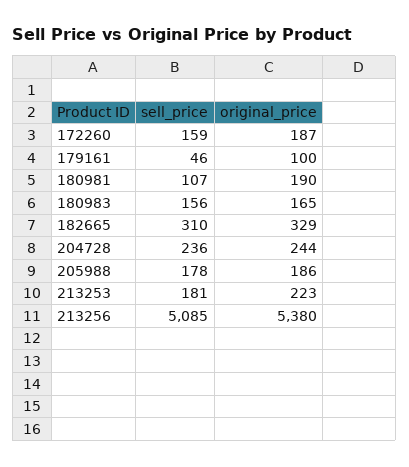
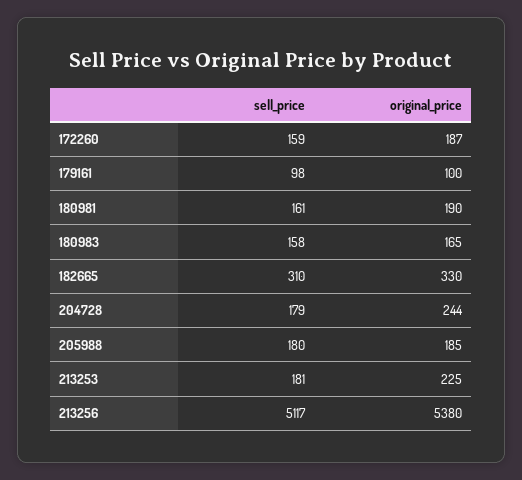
  {
    "sell_price": {
      "172260": 159,
-     "179161": 46,
+     "179161": 98,
-     "180981": 107,
+     "180981": 161,
-     "180983": 156,
+     "180983": 158,
      "182665": 310,
-     "204728": 236,
+     "204728": 179,
-     "205988": 178,
+     "205988": 180,
      "213253": 181,
-     "213256": 5085
+     "213256": 5117
    },
    "original_price": {
      "172260": 187,
      "179161": 100,
      "180981": 190,
      "180983": 165,
-     "182665": 329,
+     "182665": 330,
      "204728": 244,
-     "205988": 186,
+     "205988": 185,
-     "213253": 223,
+     "213253": 225,
      "213256": 5380
    }
  }

